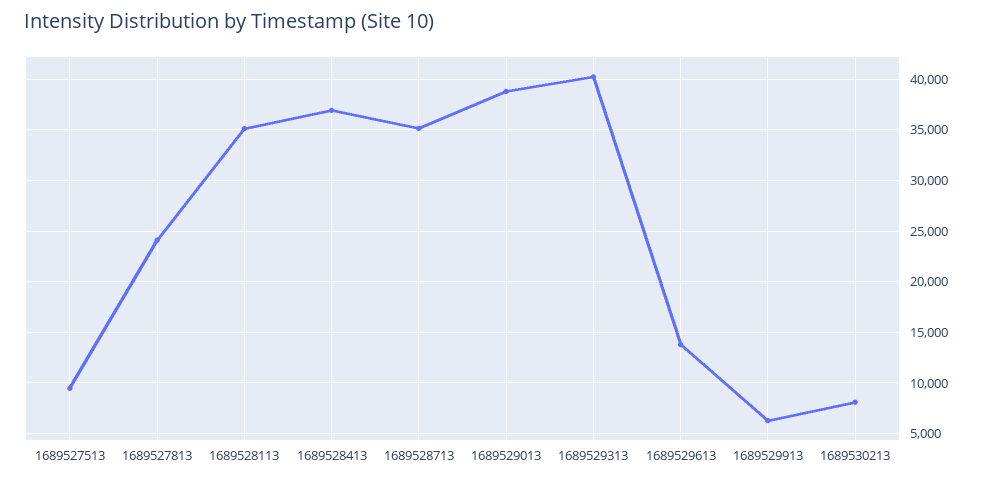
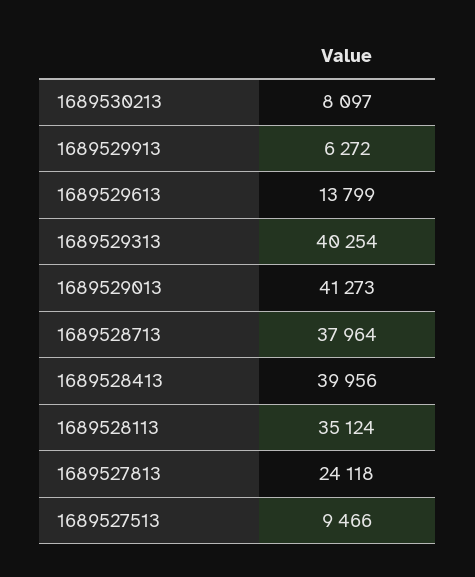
  {
    "1689527513": 9466,
    "1689527813": 24118,
    "1689528113": 35124,
-   "1689528413": 37000,
+   "1689528413": 39956,
-   "1689528713": 35000,
+   "1689528713": 37964,
-   "1689529013": 39000,
+   "1689529013": 41273,
    "1689529313": 40254,
    "1689529613": 13799,
    "1689529913": 6272,
    "1689530213": 8097
  }

